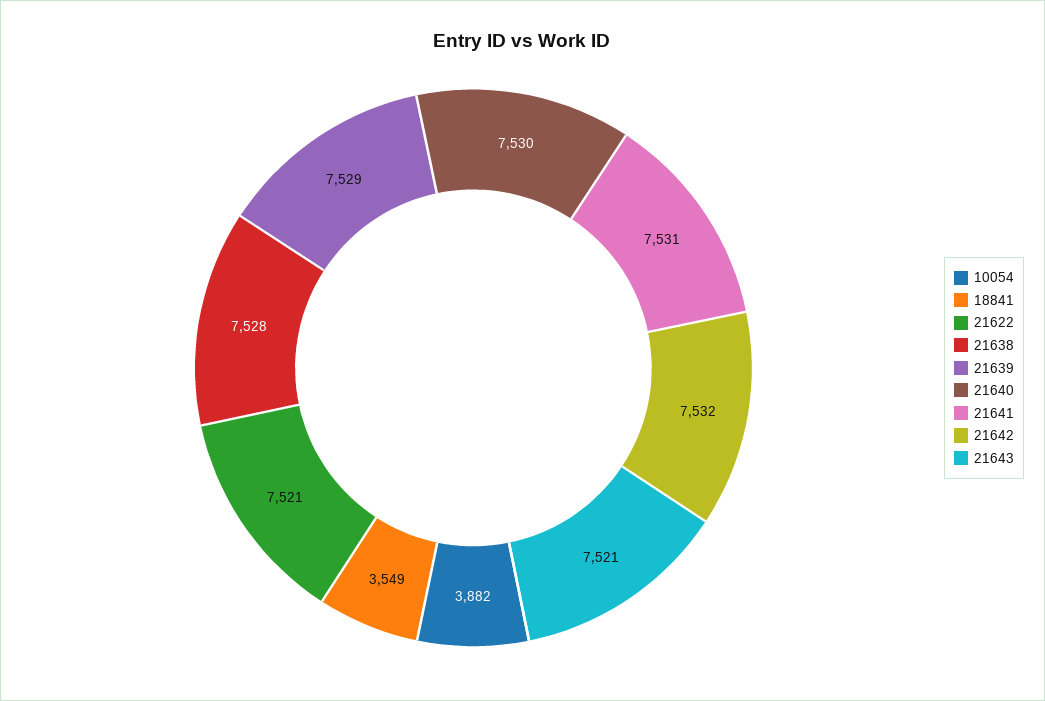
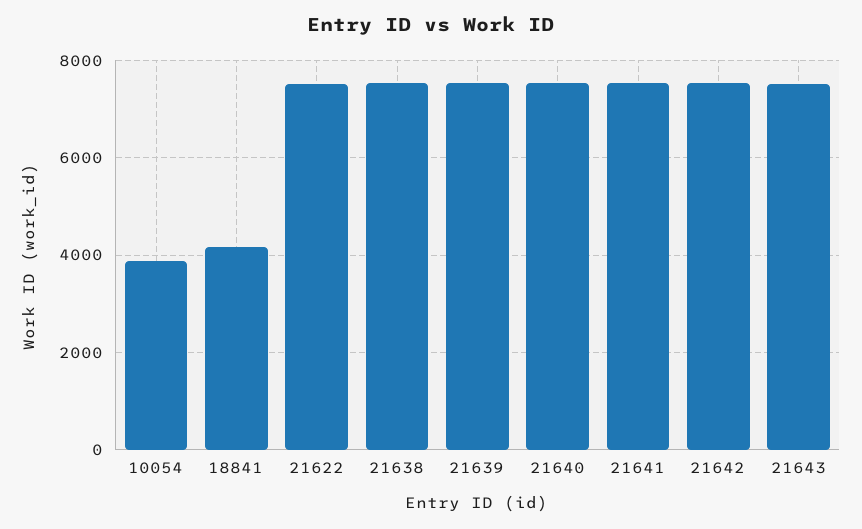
  {
    "10054": 3882,
-   "18841": 3549,
+   "18841": 4200,
    "21622": 7521,
    "21638": 7528,
    "21639": 7529,
    "21640": 7530,
    "21641": 7531,
    "21642": 7532,
    "21643": 7521
  }

